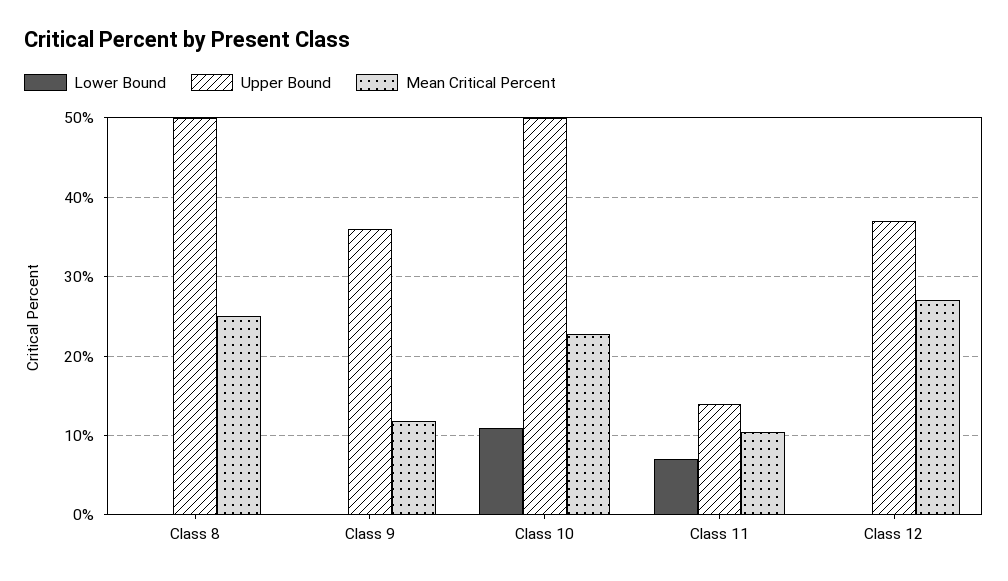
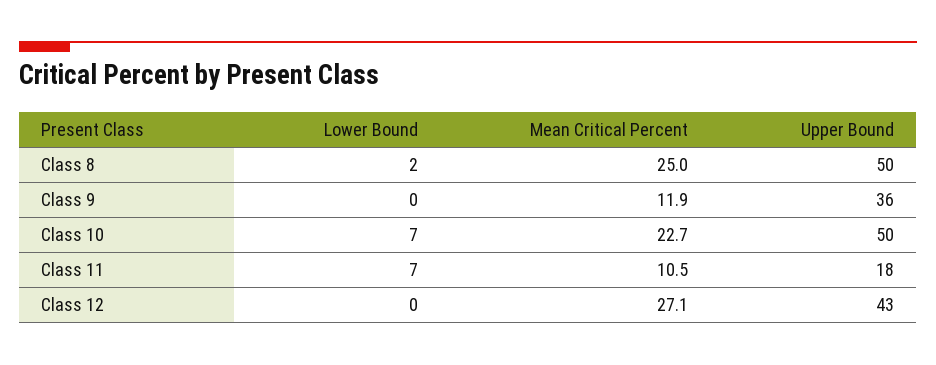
  {
    "Lower Bound": {
-     "Class 8": 0,
+     "Class 8": 2,
      "Class 9": 0,
-     "Class 10": 11,
+     "Class 10": 7,
      "Class 11": 7,
      "Class 12": 0
    },
    "Upper Bound": {
      "Class 8": 50,
      "Class 9": 36,
      "Class 10": 50,
-     "Class 11": 14,
+     "Class 11": 18,
-     "Class 12": 37
+     "Class 12": 43
    },
    "Mean Critical Percent": {
      "Class 8": 25,
      "Class 9": 11.9,
      "Class 10": 22.7,
      "Class 11": 10.5,
      "Class 12": 27.1
    }
  }

